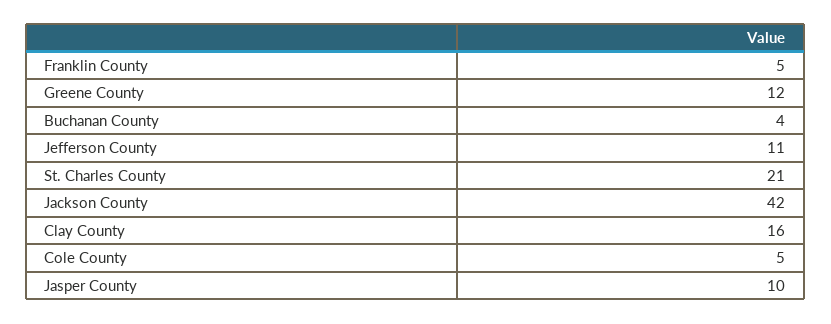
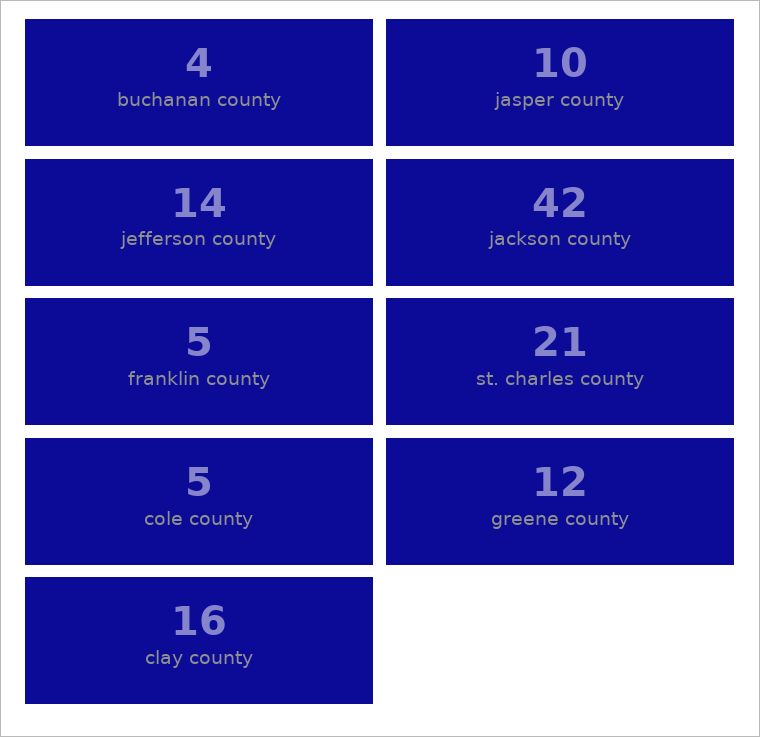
  {
    "Franklin County": 5,
    "Greene County": 12,
    "Buchanan County": 4,
-   "Jefferson County": 11,
+   "Jefferson County": 14,
    "St. Charles County": 21,
    "Jackson County": 42,
    "Clay County": 16,
    "Cole County": 5,
    "Jasper County": 10
  }

